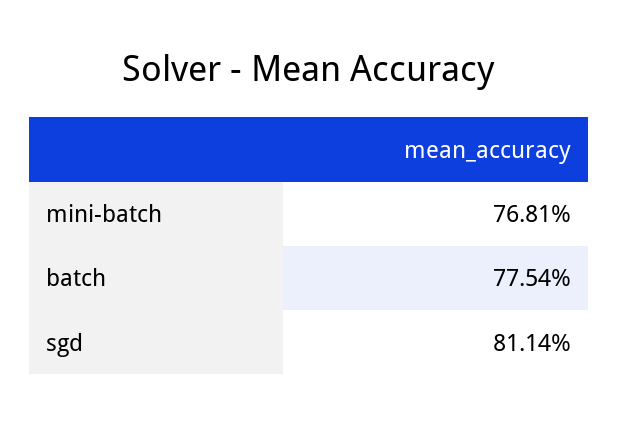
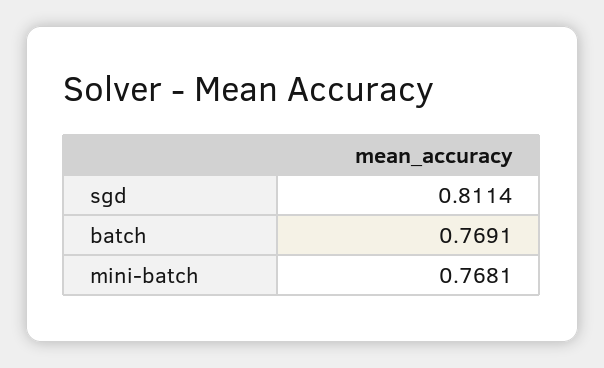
  {
    "mini-batch": 0.7681,
-   "batch": 0.7754,
+   "batch": 0.7691,
    "sgd": 0.8114
  }

